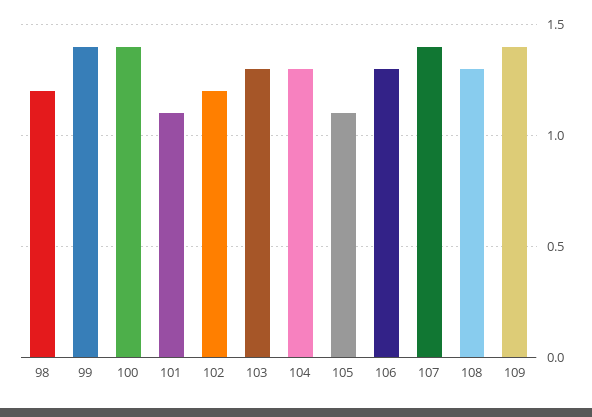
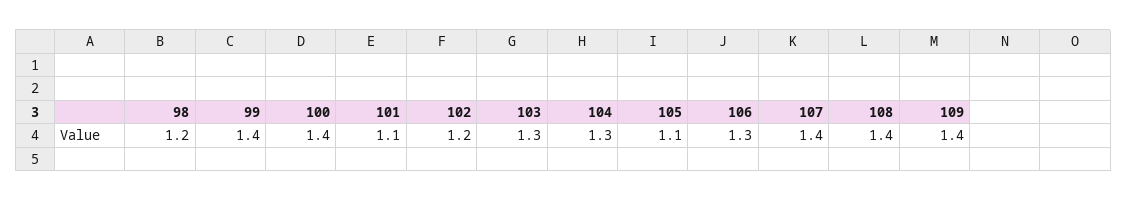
  {
    "98": 1.2,
    "99": 1.4,
    "100": 1.4,
    "101": 1.1,
    "102": 1.2,
    "103": 1.3,
    "104": 1.3,
    "105": 1.1,
    "106": 1.3,
    "107": 1.4,
-   "108": 1.3,
+   "108": 1.4,
    "109": 1.4
  }

